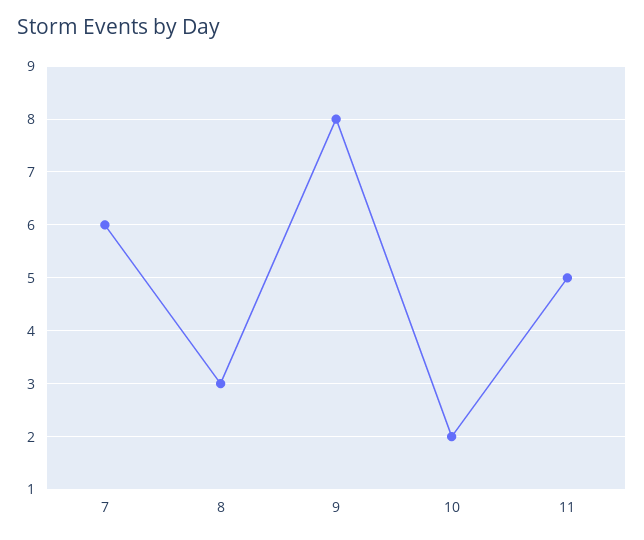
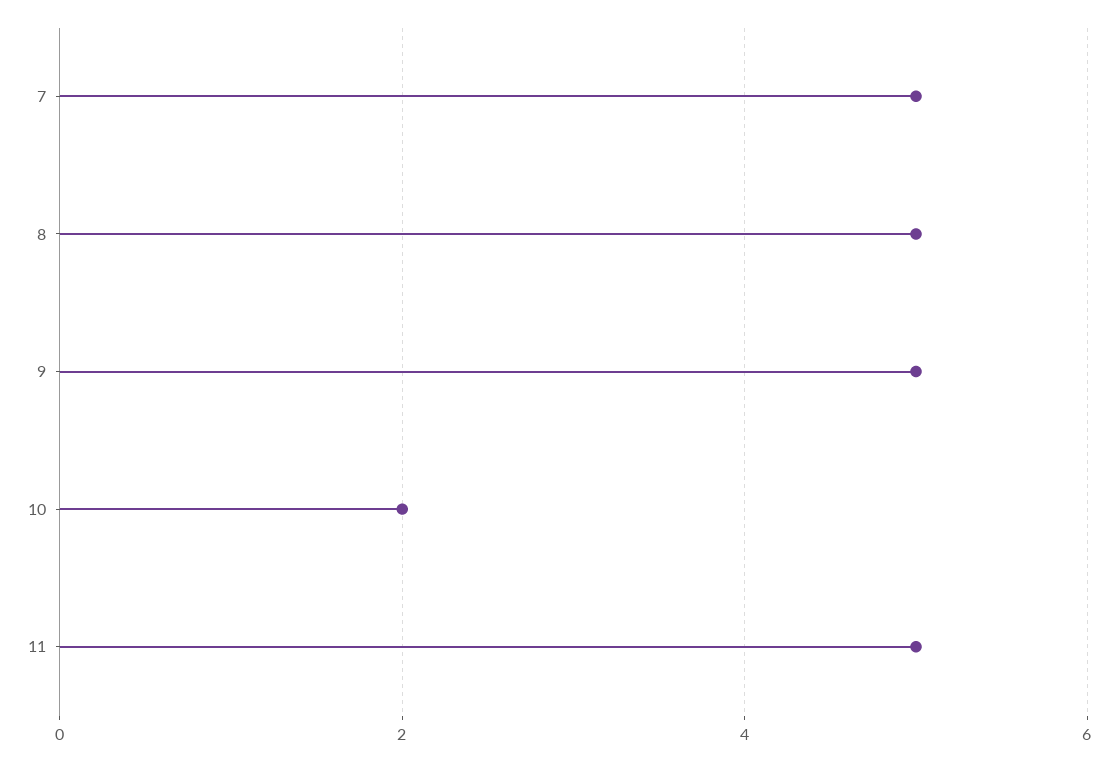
  {
-   "7": 6,
+   "7": 5,
-   "8": 3,
+   "8": 5,
-   "9": 8,
+   "9": 5,
    "10": 2,
    "11": 5
  }

